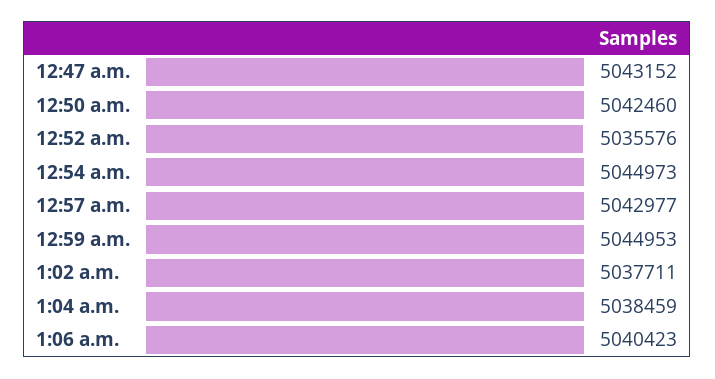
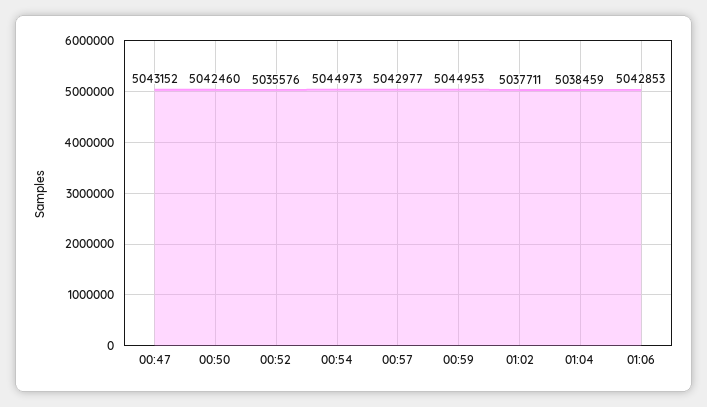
  {
    "12:47 a.m.": 5043152,
    "12:50 a.m.": 5042460,
    "12:52 a.m.": 5035576,
    "12:54 a.m.": 5044973,
    "12:57 a.m.": 5042977,
    "12:59 a.m.": 5044953,
    "1:02 a.m.": 5037711,
    "1:04 a.m.": 5038459,
-   "1:06 a.m.": 5040423
+   "1:06 a.m.": 5042853
  }

